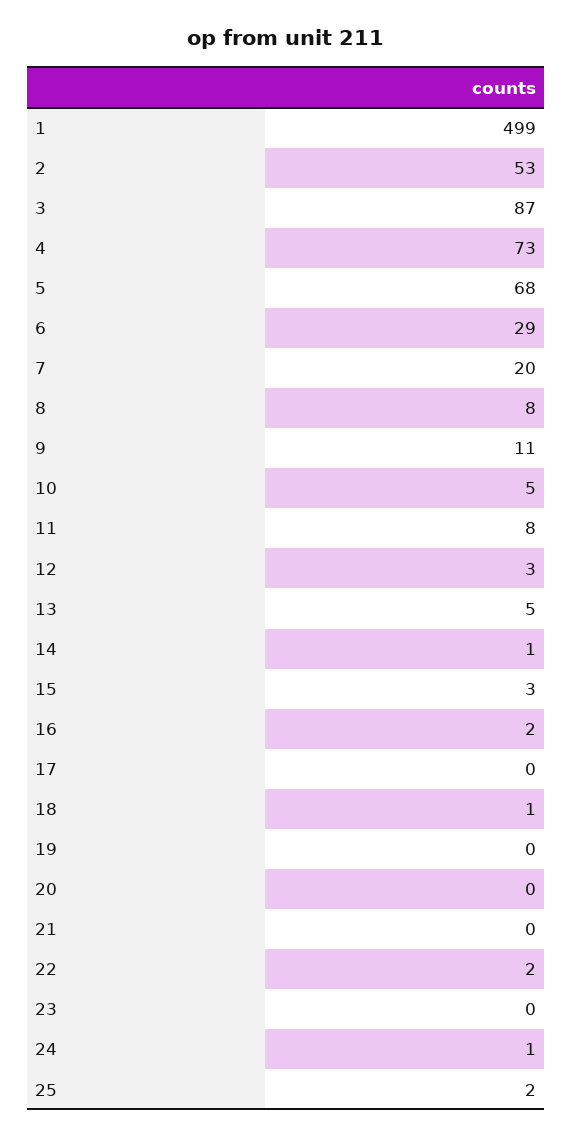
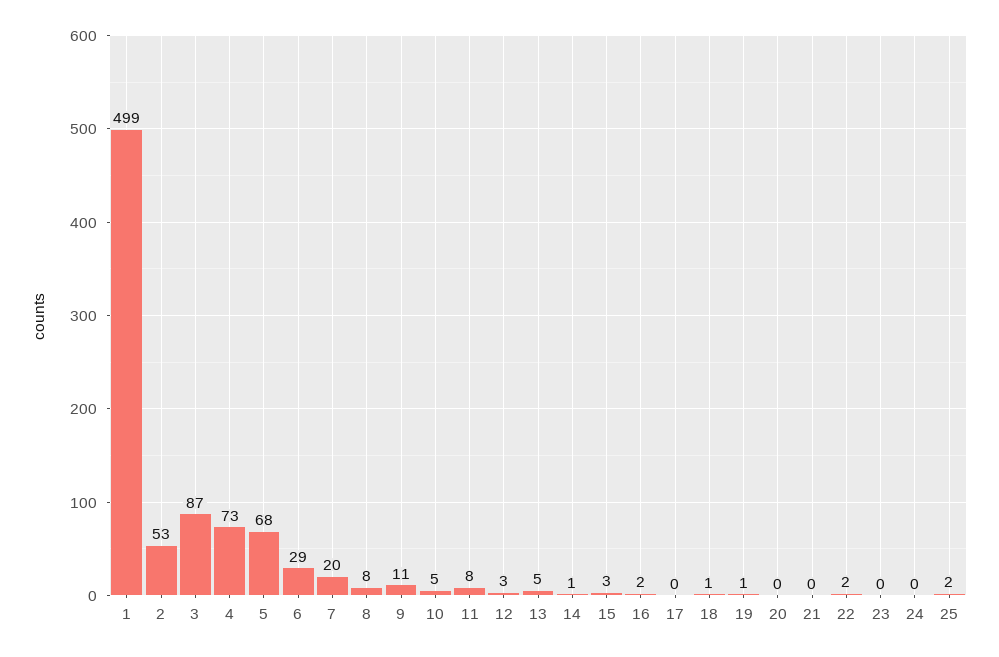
  {
    "1": 499,
    "2": 53,
    "3": 87,
    "4": 73,
    "5": 68,
    "6": 29,
    "7": 20,
    "8": 8,
    "9": 11,
    "10": 5,
    "11": 8,
    "12": 3,
    "13": 5,
    "14": 1,
    "15": 3,
    "16": 2,
    "17": 0,
    "18": 1,
-   "19": 0,
+   "19": 1,
    "20": 0,
    "21": 0,
    "22": 2,
    "23": 0,
-   "24": 1,
+   "24": 0,
    "25": 2
  }

